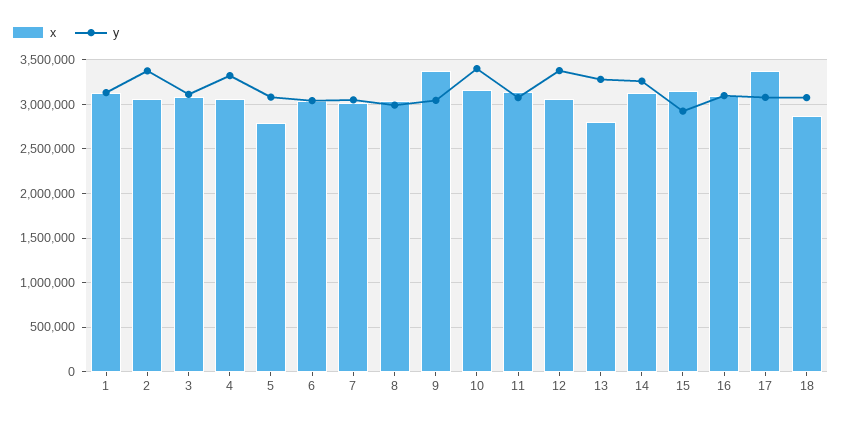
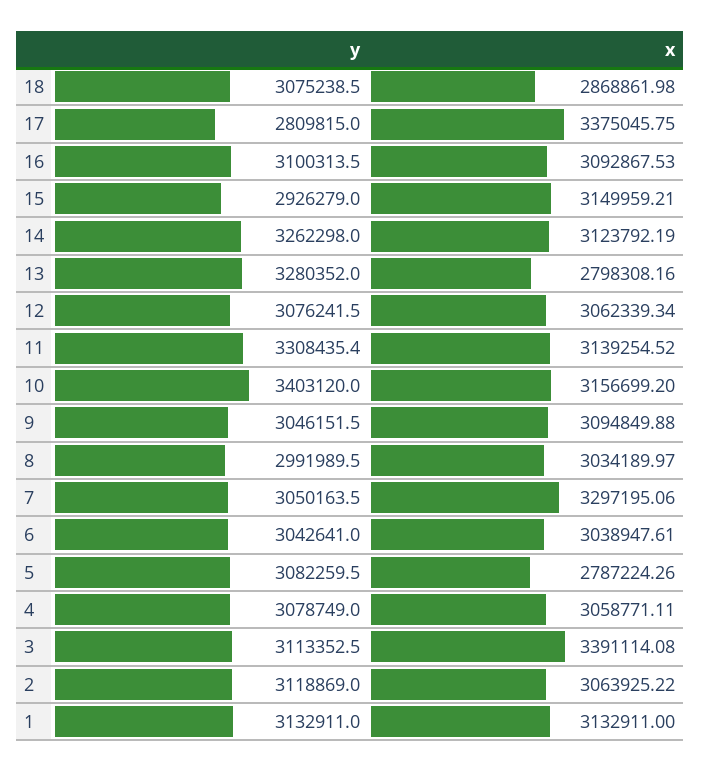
  {
    "x": {
      "1": 3132911,
      "2": 3063925.22,
-     "3": 3100000,
+     "3": 3391114.08,
      "4": 3058771.11,
      "5": 2787224.26,
      "6": 3038947.61,
-     "7": 3000000,
+     "7": 3297195.06,
      "8": 3034189.97,
-     "9": 3400000,
+     "9": 3094849.88,
      "10": 3156699.2,
      "11": 3139254.52,
      "12": 3062339.34,
      "13": 2798308.16,
      "14": 3123792.19,
      "15": 3149959.21,
      "16": 3092867.53,
      "17": 3375045.75,
      "18": 2868861.98
    },
    "y": {
      "1": 3132911,
-     "2": 3400000,
+     "2": 3118869,
      "3": 3113352.5,
-     "4": 3300000,
+     "4": 3078749,
      "5": 3082259.5,
      "6": 3042641,
      "7": 3050163.5,
      "8": 2991989.5,
      "9": 3046151.5,
      "10": 3403120,
-     "11": 3100000,
+     "11": 3308435.4,
-     "12": 3400000,
+     "12": 3076241.5,
      "13": 3280352,
      "14": 3262298,
      "15": 2926279,
      "16": 3100313.5,
-     "17": 3100000,
+     "17": 2809815,
      "18": 3075238.5
    }
  }

